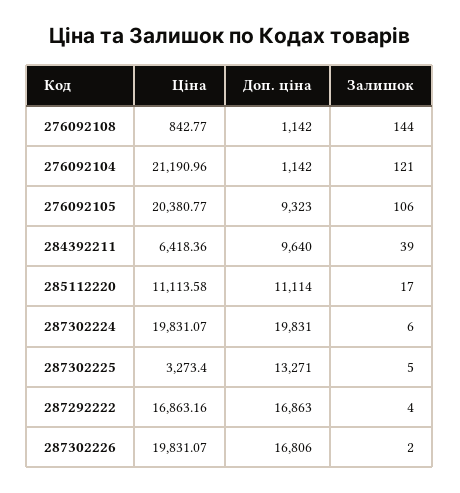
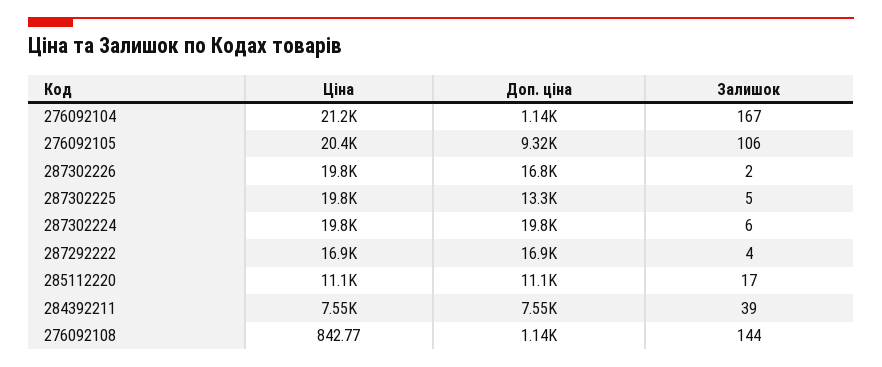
  {
    "Ціна": {
      "276092108": 842.77,
      "276092104": 21190.96,
      "276092105": 20380.77,
-     "284392211": 6418.36,
+     "284392211": 7550,
      "285112220": 11113.58,
      "287302224": 19831.07,
-     "287302225": 3273.4,
+     "287302225": 19800,
      "287292222": 16863.16,
      "287302226": 19831.07
    },
    "Доп. ціна": {
      "276092108": 1142,
      "276092104": 1142,
      "276092105": 9323,
-     "284392211": 9640,
+     "284392211": 7550,
      "285112220": 11114,
      "287302224": 19831,
      "287302225": 13271,
      "287292222": 16863,
      "287302226": 16806
    },
    "Залишок": {
      "276092108": 144,
-     "276092104": 121,
+     "276092104": 167,
      "276092105": 106,
      "284392211": 39,
      "285112220": 17,
      "287302224": 6,
      "287302225": 5,
      "287292222": 4,
      "287302226": 2
    }
  }

